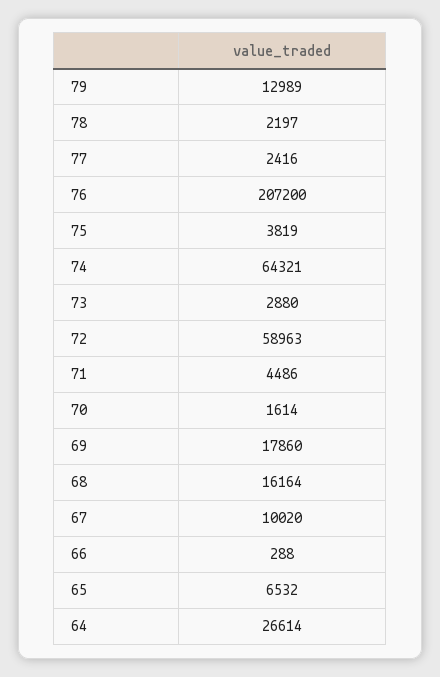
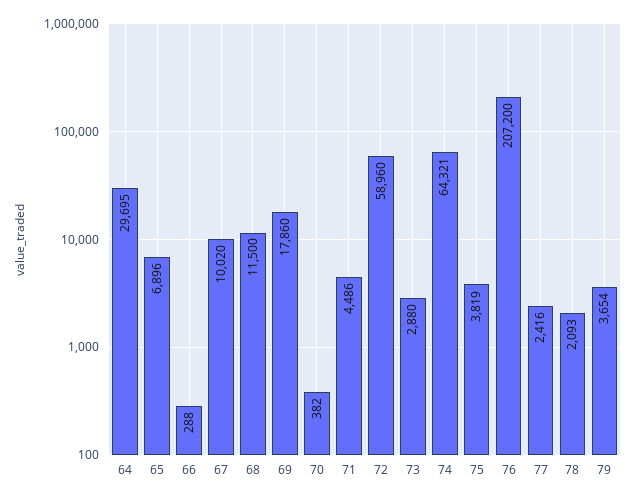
  {
-   "79": 12989,
+   "79": 3654,
-   "78": 2197,
+   "78": 2093,
    "77": 2416,
    "76": 207200,
    "75": 3819,
    "74": 64321,
    "73": 2880,
-   "72": 58963,
+   "72": 58960,
    "71": 4486,
-   "70": 1614,
+   "70": 382,
    "69": 17860,
-   "68": 16164,
+   "68": 11500,
    "67": 10020,
    "66": 288,
-   "65": 6532,
+   "65": 6896,
-   "64": 26614
+   "64": 29695
  }

